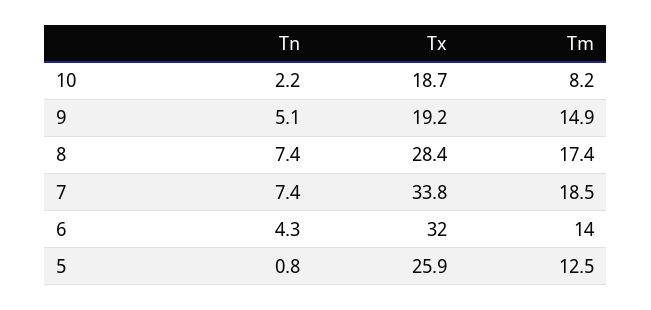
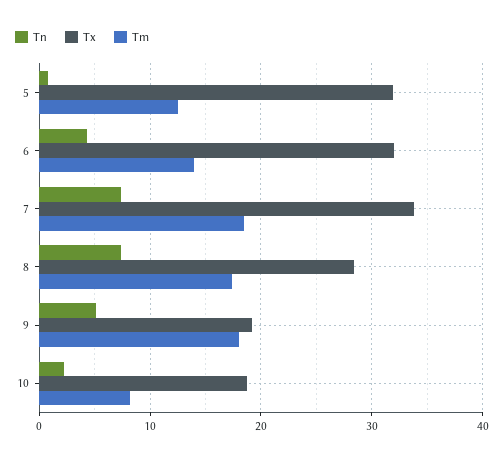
  {
    "Tn": {
      "10": 2.2,
      "9": 5.1,
      "8": 7.4,
      "7": 7.4,
      "6": 4.3,
      "5": 0.8
    },
    "Tx": {
      "10": 18.7,
      "9": 19.2,
      "8": 28.4,
      "7": 33.8,
      "6": 32,
-     "5": 25.9
+     "5": 32
    },
    "Tm": {
      "10": 8.2,
-     "9": 14.9,
+     "9": 18,
      "8": 17.4,
      "7": 18.5,
      "6": 14,
      "5": 12.5
    }
  }

